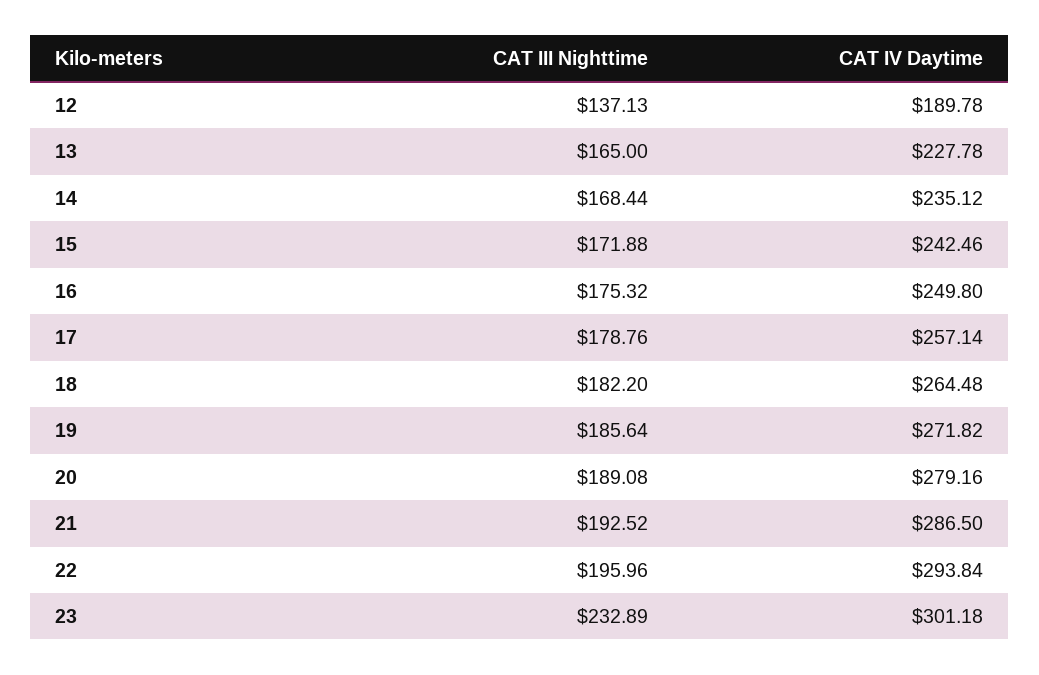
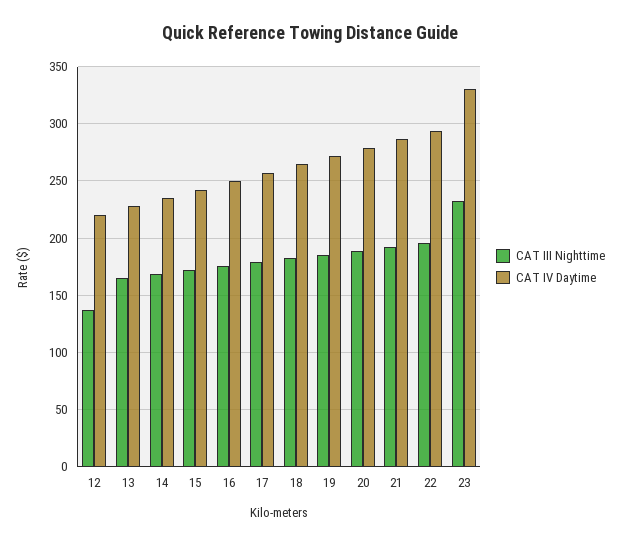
  {
    "CAT III Nighttime": {
      "12": 137.13,
      "13": 165,
      "14": 168.44,
      "15": 171.88,
      "16": 175.32,
      "17": 178.76,
      "18": 182.2,
      "19": 185.64,
      "20": 189.08,
      "21": 192.52,
      "22": 195.96,
      "23": 232.89
    },
    "CAT IV Daytime": {
-     "12": 189.78,
+     "12": 220,
      "13": 227.78,
      "14": 235.12,
      "15": 242.46,
      "16": 249.8,
      "17": 257.14,
      "18": 264.48,
      "19": 271.82,
      "20": 279.16,
      "21": 286.5,
      "22": 293.84,
-     "23": 301.18
+     "23": 330
    }
  }

